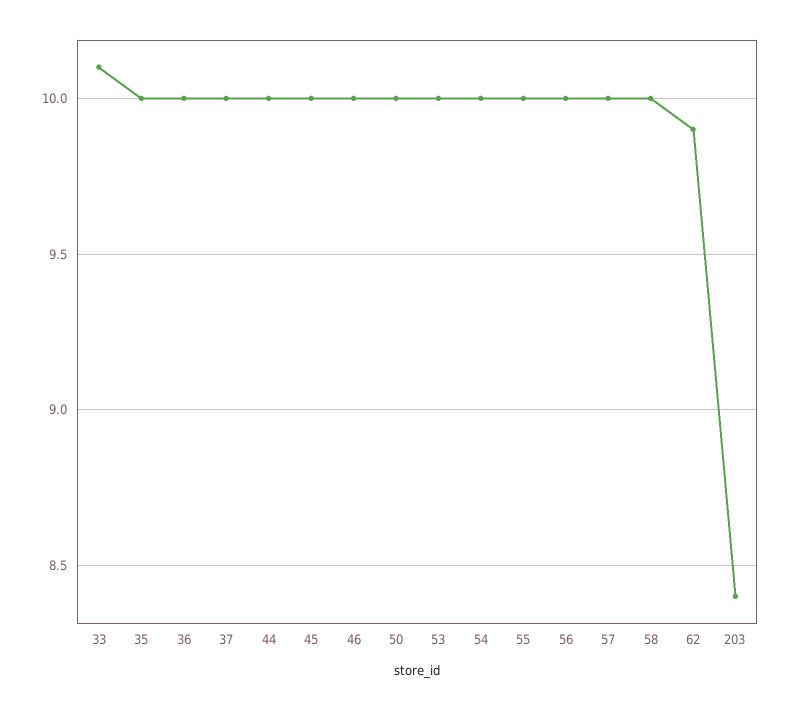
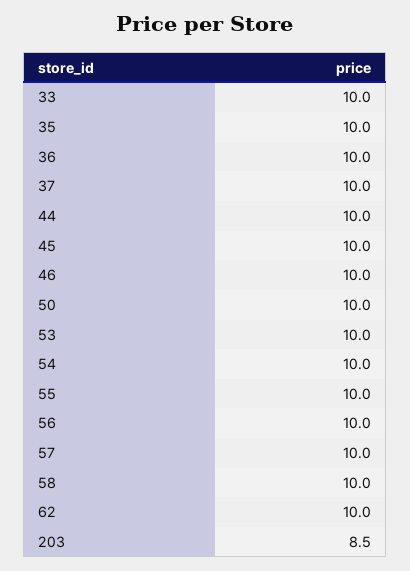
  {
-   "33": 10.1,
+   "33": 10,
    "35": 10,
    "36": 10,
    "37": 10,
    "44": 10,
    "45": 10,
    "46": 10,
    "50": 10,
    "53": 10,
    "54": 10,
    "55": 10,
    "56": 10,
    "57": 10,
    "58": 10,
-   "62": 9.9,
+   "62": 10,
-   "203": 8.4
+   "203": 8.5
  }

